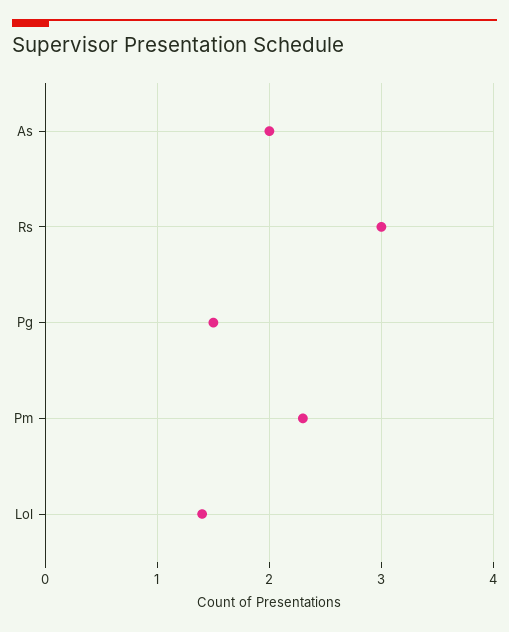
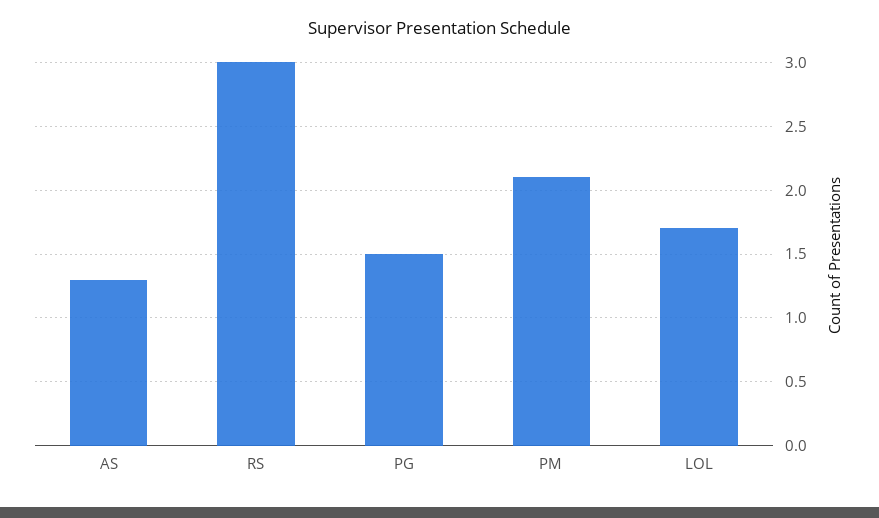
  {
-   "As": 2,
+   "As": 1.3,
    "Rs": 3,
    "Pg": 1.5,
-   "Pm": 2.3,
+   "Pm": 2.1,
-   "Lol": 1.4
+   "Lol": 1.7
  }

